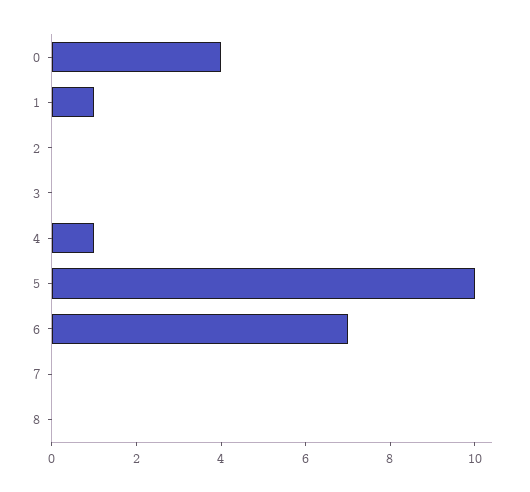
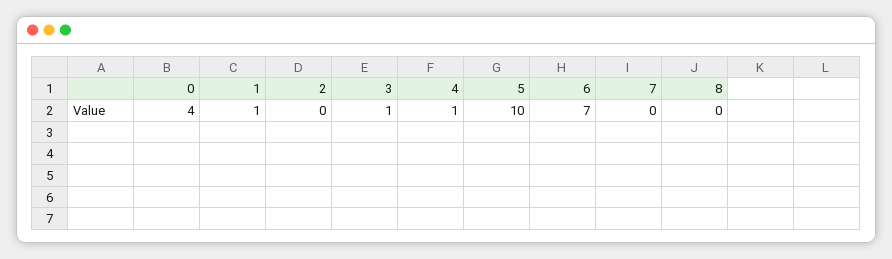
  {
    "0": 4,
    "1": 1,
    "2": 0,
-   "3": 0,
+   "3": 1,
    "4": 1,
    "5": 10,
    "6": 7,
    "7": 0,
    "8": 0
  }

